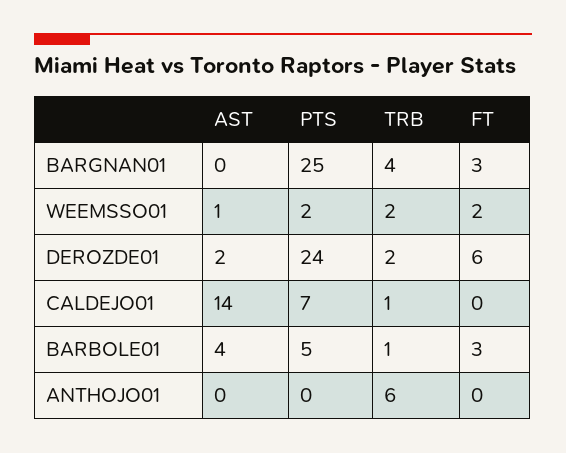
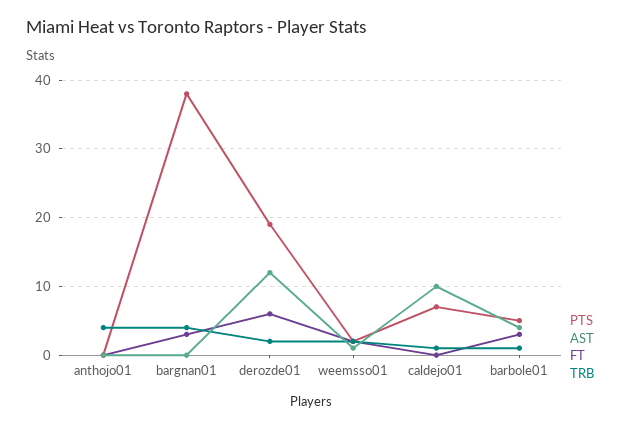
  {
    "AST": {
      "BARGNAN01": 0,
      "WEEMSSO01": 1,
-     "DEROZDE01": 2,
+     "DEROZDE01": 12,
-     "CALDEJO01": 14,
+     "CALDEJO01": 10,
      "BARBOLE01": 4,
      "ANTHOJO01": 0
    },
    "PTS": {
-     "BARGNAN01": 25,
+     "BARGNAN01": 38,
      "WEEMSSO01": 2,
-     "DEROZDE01": 24,
+     "DEROZDE01": 19,
      "CALDEJO01": 7,
      "BARBOLE01": 5,
      "ANTHOJO01": 0
    },
    "TRB": {
      "BARGNAN01": 4,
      "WEEMSSO01": 2,
      "DEROZDE01": 2,
      "CALDEJO01": 1,
      "BARBOLE01": 1,
-     "ANTHOJO01": 6
+     "ANTHOJO01": 4
    },
    "FT": {
      "BARGNAN01": 3,
      "WEEMSSO01": 2,
      "DEROZDE01": 6,
      "CALDEJO01": 0,
      "BARBOLE01": 3,
      "ANTHOJO01": 0
    }
  }

